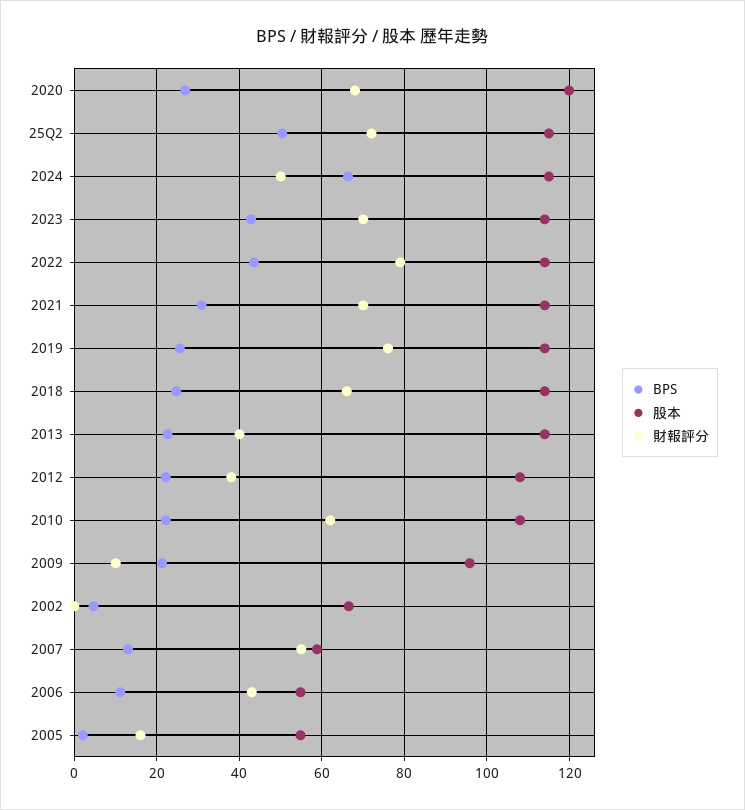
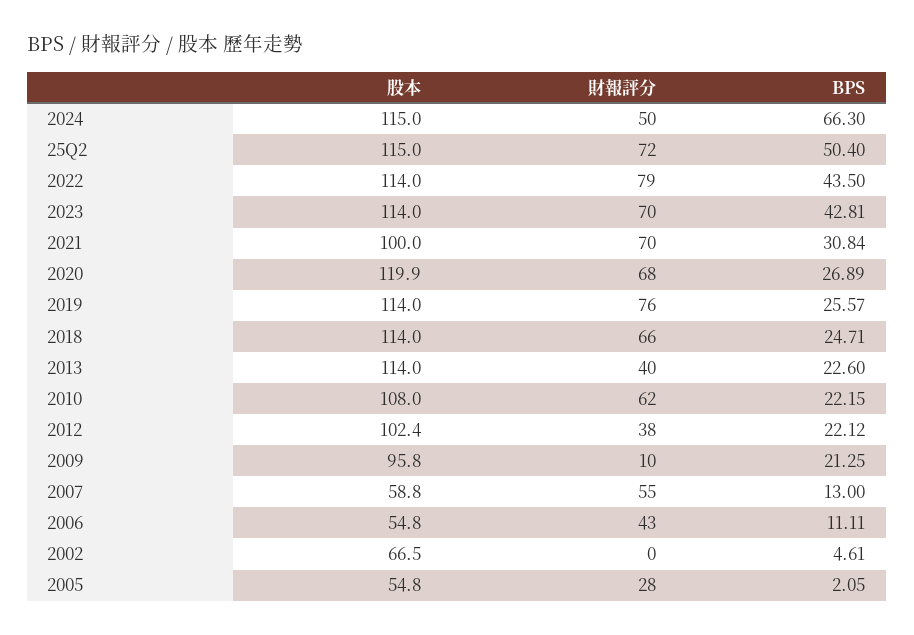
  {
    "BPS": {
      "2020": 26.89,
      "25Q2": 50.4,
      "2024": 66.3,
      "2023": 42.81,
      "2022": 43.5,
      "2021": 30.84,
      "2019": 25.57,
      "2018": 24.71,
      "2013": 22.6,
      "2012": 22.12,
      "2010": 22.15,
      "2009": 21.25,
      "2002": 4.61,
      "2007": 13,
      "2006": 11.11,
      "2005": 2.05
    },
    "股本": {
      "2020": 119.9,
      "25Q2": 115,
      "2024": 115,
      "2023": 114,
      "2022": 114,
-     "2021": 114,
+     "2021": 100,
      "2019": 114,
      "2018": 114,
      "2013": 114,
-     "2012": 108,
+     "2012": 102.4,
      "2010": 108,
      "2009": 95.8,
      "2002": 66.5,
      "2007": 58.8,
      "2006": 54.8,
      "2005": 54.8
    },
    "財報評分": {
      "2020": 68,
      "25Q2": 72,
      "2024": 50,
      "2023": 70,
      "2022": 79,
      "2021": 70,
      "2019": 76,
      "2018": 66,
      "2013": 40,
      "2012": 38,
      "2010": 62,
      "2009": 10,
      "2002": 0,
      "2007": 55,
      "2006": 43,
-     "2005": 16
+     "2005": 28
    }
  }

